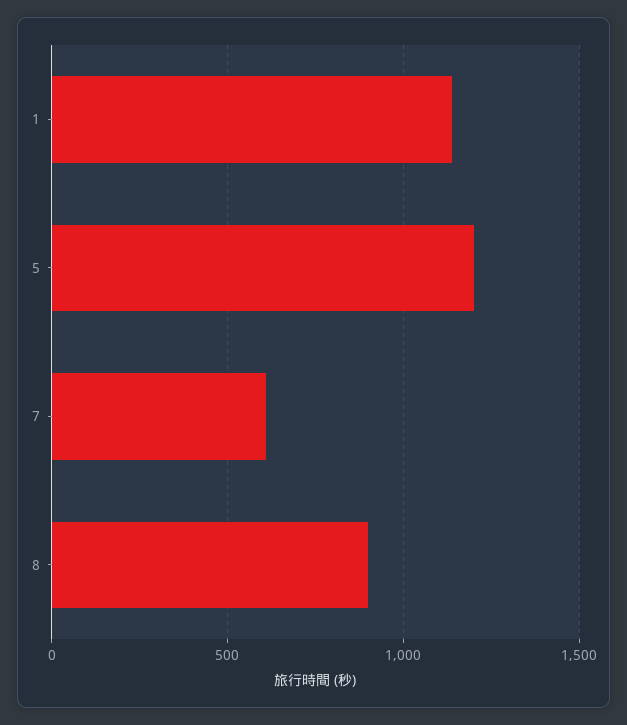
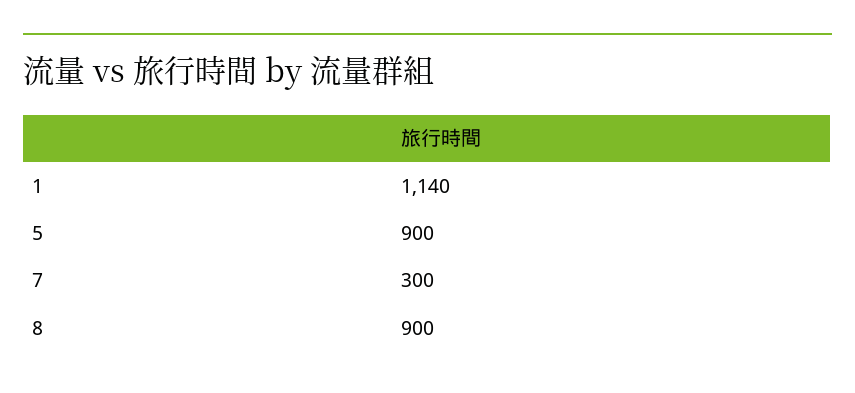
  {
    "1": 1140,
-   "5": 1200,
+   "5": 900,
-   "7": 600,
+   "7": 300,
    "8": 900
  }

